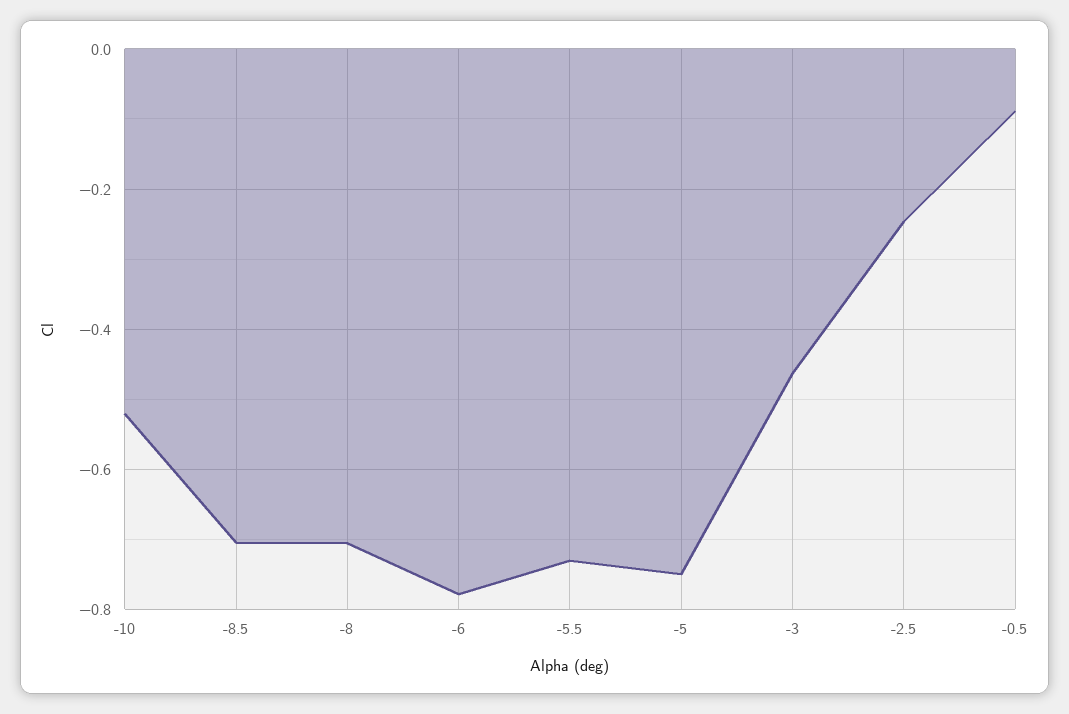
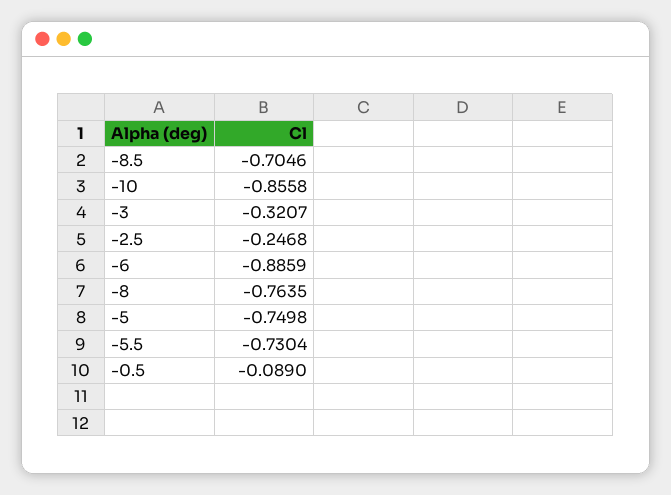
  {
-   "-10": -0.52,
+   "-10": -0.8558,
    "-8.5": -0.7046,
-   "-8": -0.7,
+   "-8": -0.7635,
-   "-6": -0.78,
+   "-6": -0.8859,
    "-5.5": -0.7304,
    "-5": -0.7498,
-   "-3": -0.46,
+   "-3": -0.3207,
    "-2.5": -0.2468,
    "-0.5": -0.089
  }

